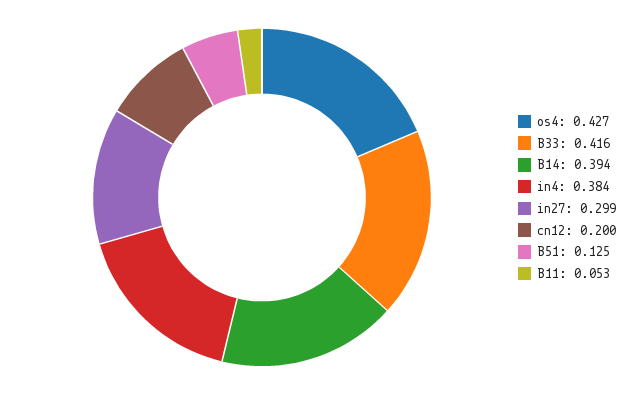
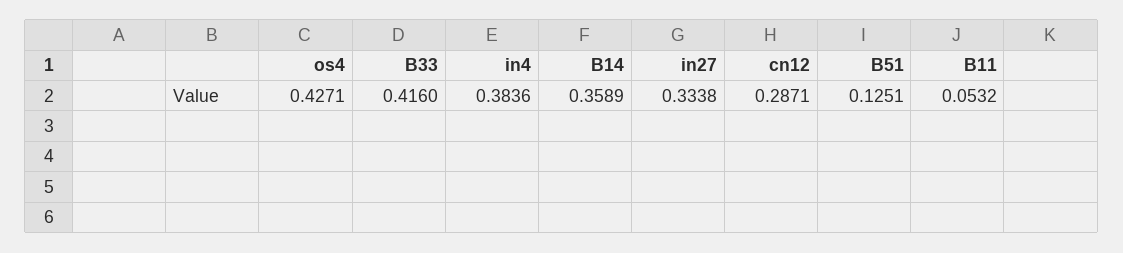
  {
    "os4": 0.4271,
    "B33": 0.416,
-   "B14": 0.394,
+   "B14": 0.3589,
    "in4": 0.3836,
-   "in27": 0.299,
+   "in27": 0.3338,
-   "cn12": 0.2,
+   "cn12": 0.2871,
    "B51": 0.1251,
    "B11": 0.0532
  }

